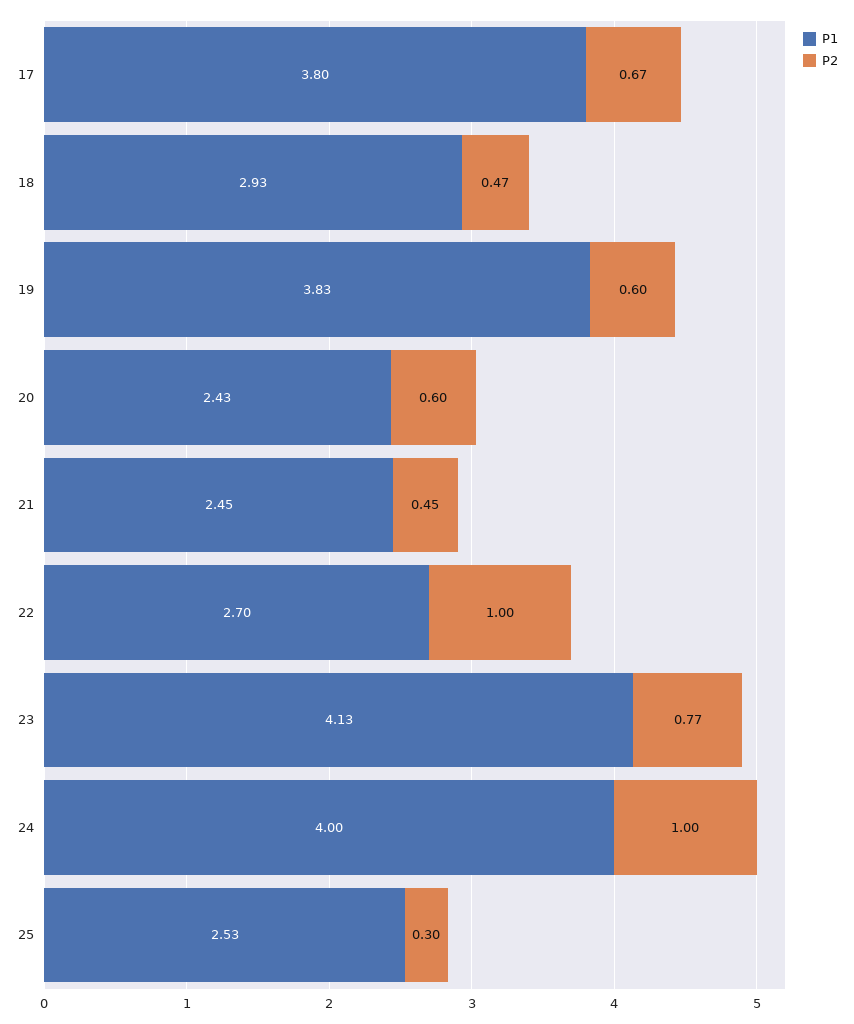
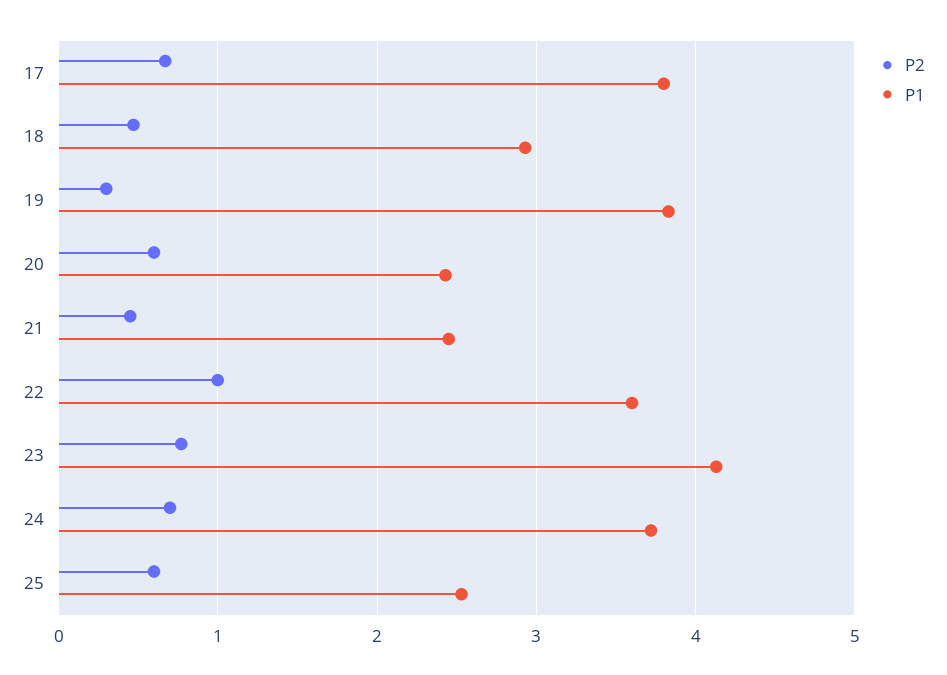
  {
    "P1": {
      "17": 3.8,
      "18": 2.93,
      "19": 3.83,
      "20": 2.43,
      "21": 2.45,
-     "22": 2.7,
+     "22": 3.6,
      "23": 4.13,
-     "24": 4,
+     "24": 3.7,
      "25": 2.53
    },
    "P2": {
      "17": 0.67,
      "18": 0.47,
-     "19": 0.6,
+     "19": 0.3,
      "20": 0.6,
      "21": 0.45,
      "22": 1,
      "23": 0.77,
-     "24": 1,
+     "24": 0.7,
-     "25": 0.3
+     "25": 0.6
    }
  }

